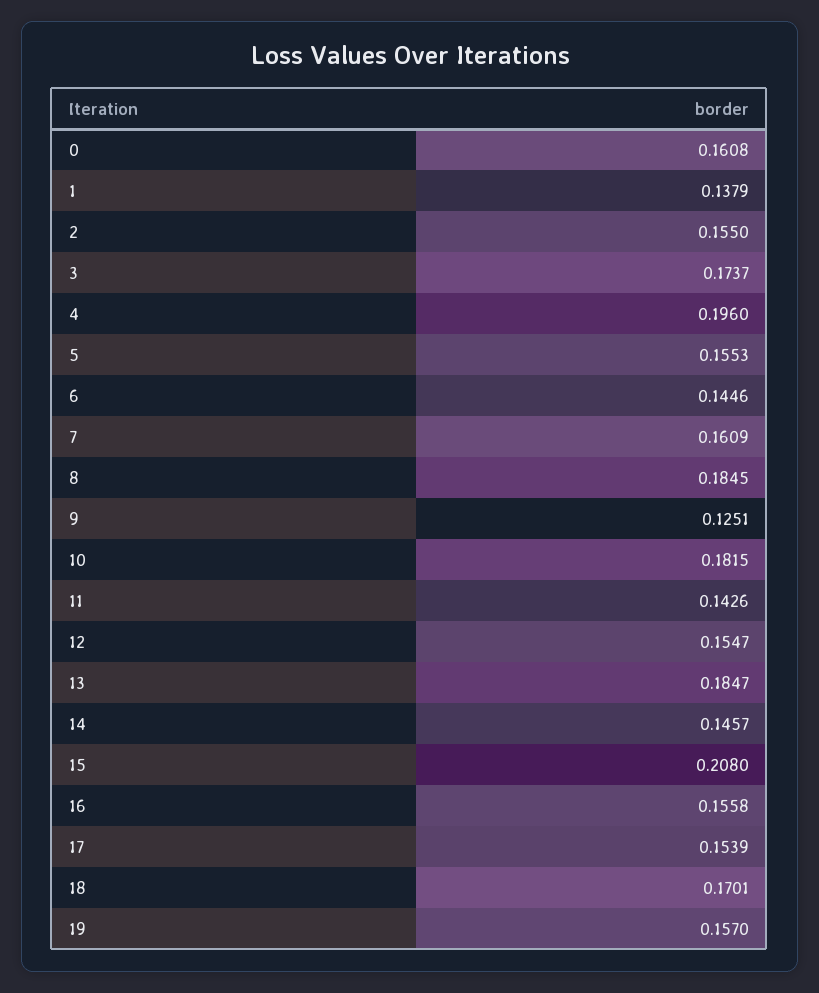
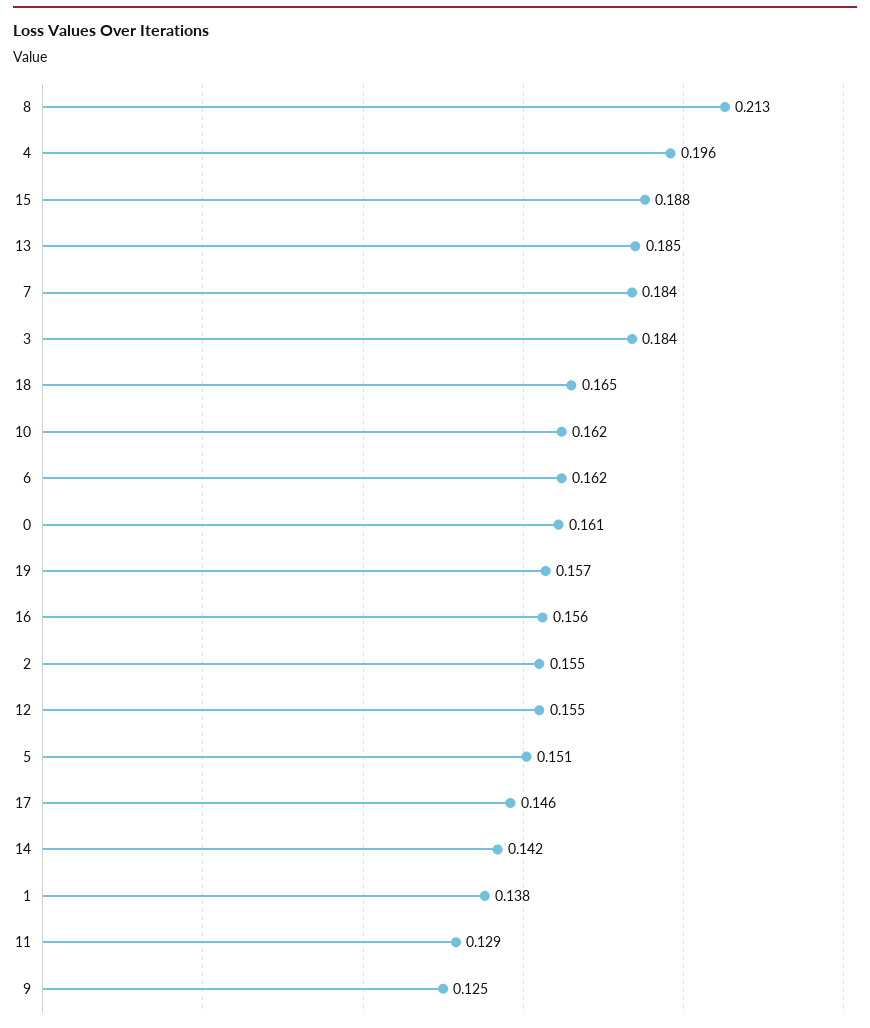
  {
    "0": 0.1608,
    "1": 0.1379,
    "2": 0.155,
-   "3": 0.1737,
+   "3": 0.184,
    "4": 0.196,
-   "5": 0.1553,
+   "5": 0.151,
-   "6": 0.1446,
+   "6": 0.162,
-   "7": 0.1609,
+   "7": 0.184,
-   "8": 0.1845,
+   "8": 0.213,
    "9": 0.1251,
-   "10": 0.1815,
+   "10": 0.162,
-   "11": 0.1426,
+   "11": 0.129,
    "12": 0.1547,
    "13": 0.1847,
-   "14": 0.1457,
+   "14": 0.142,
-   "15": 0.208,
+   "15": 0.188,
    "16": 0.1558,
-   "17": 0.1539,
+   "17": 0.146,
-   "18": 0.1701,
+   "18": 0.165,
    "19": 0.157
  }

